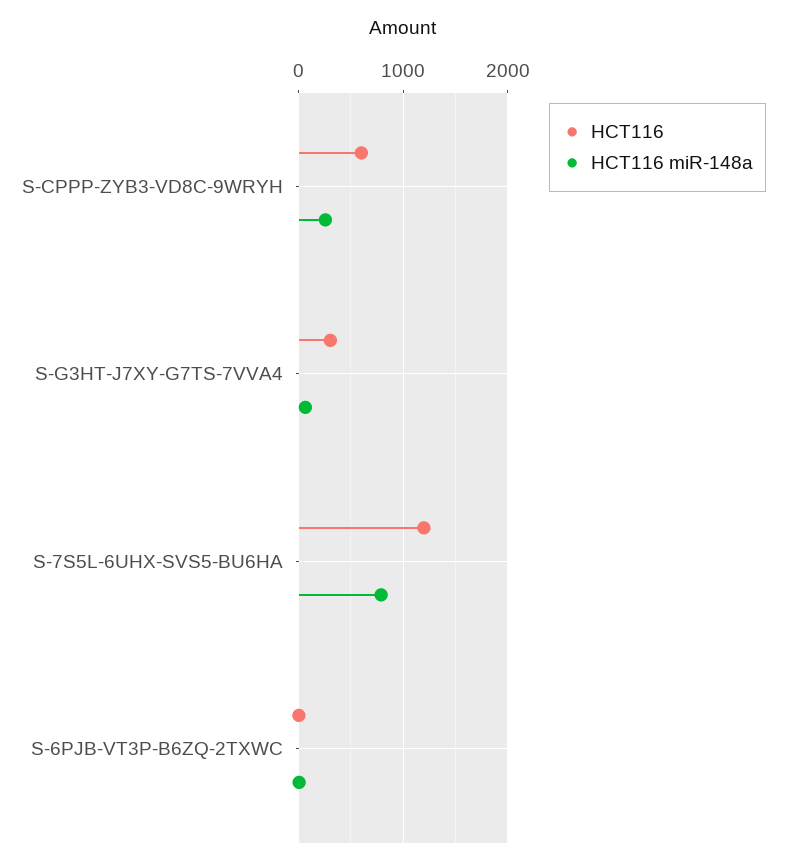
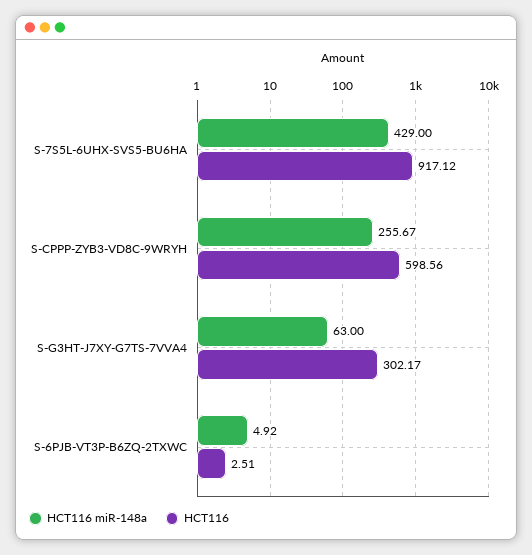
  {
    "HCT116": {
      "S-CPPP-ZYB3-VD8C-9WRYH": 598.56,
      "S-G3HT-J7XY-G7TS-7VVA4": 302.17,
-     "S-7S5L-6UHX-SVS5-BU6HA": 1200,
+     "S-7S5L-6UHX-SVS5-BU6HA": 917.12,
      "S-6PJB-VT3P-B6ZQ-2TXWC": 2.51
    },
    "HCT116 miR-148a": {
      "S-CPPP-ZYB3-VD8C-9WRYH": 255.67,
      "S-G3HT-J7XY-G7TS-7VVA4": 63,
-     "S-7S5L-6UHX-SVS5-BU6HA": 800,
+     "S-7S5L-6UHX-SVS5-BU6HA": 429,
      "S-6PJB-VT3P-B6ZQ-2TXWC": 4.92
    }
  }

